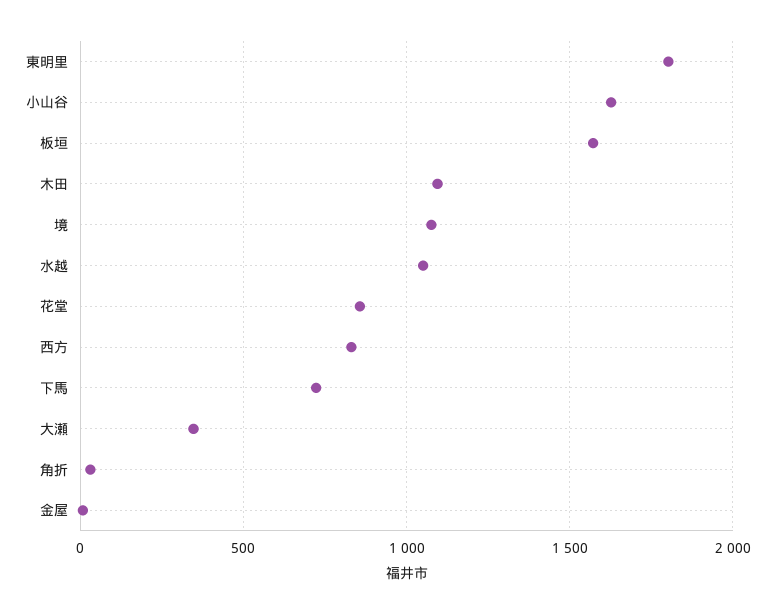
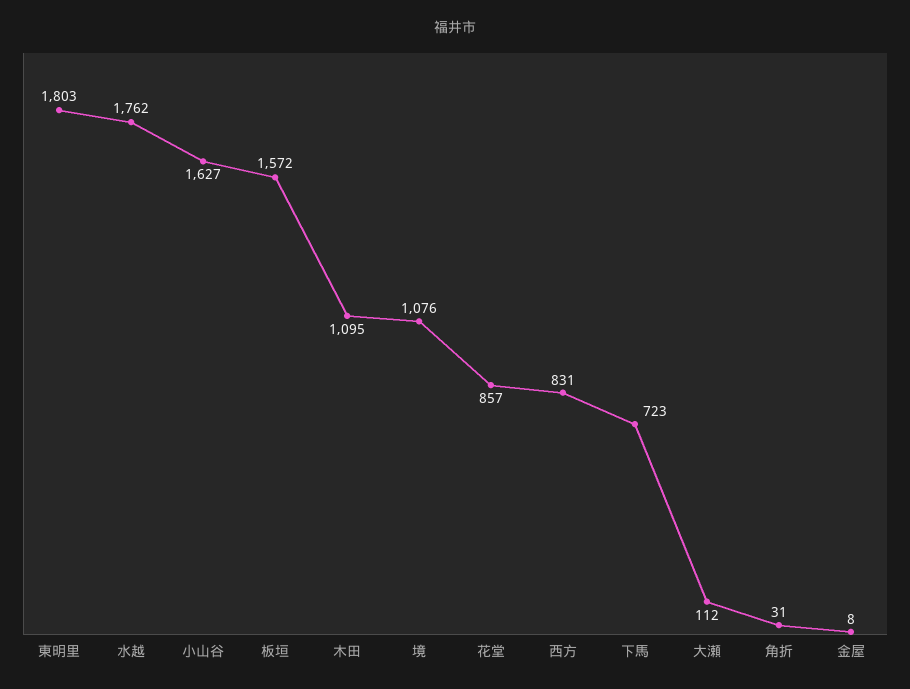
  {
    "東明里": 1803,
    "小山谷": 1627,
    "板垣": 1572,
    "木田": 1095,
    "境": 1076,
-   "水越": 1050,
+   "水越": 1762,
    "花堂": 857,
    "西方": 831,
    "下馬": 723,
-   "大瀬": 350,
+   "大瀬": 112,
    "角折": 31,
    "金屋": 8
  }

